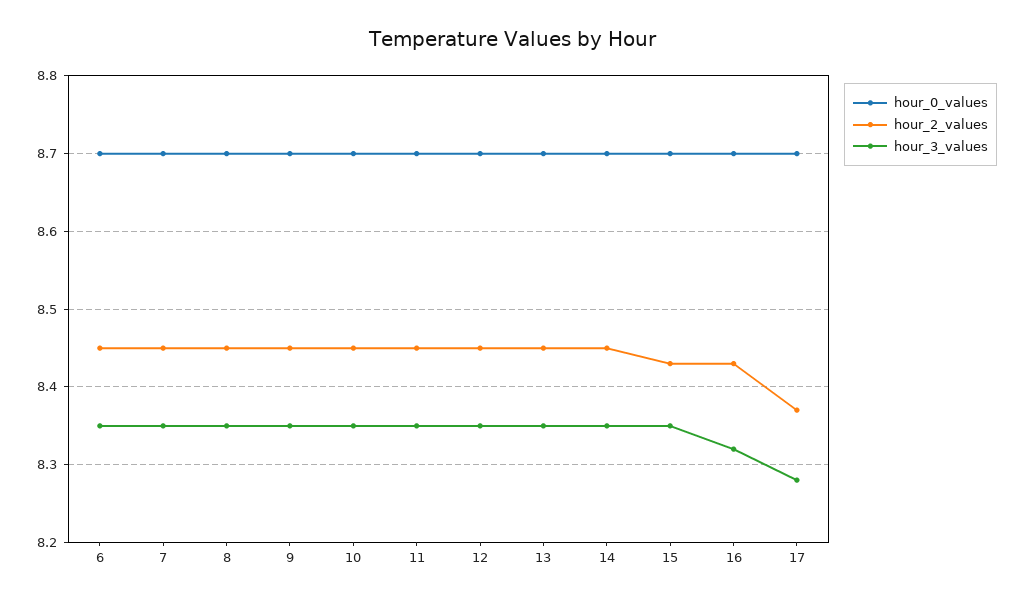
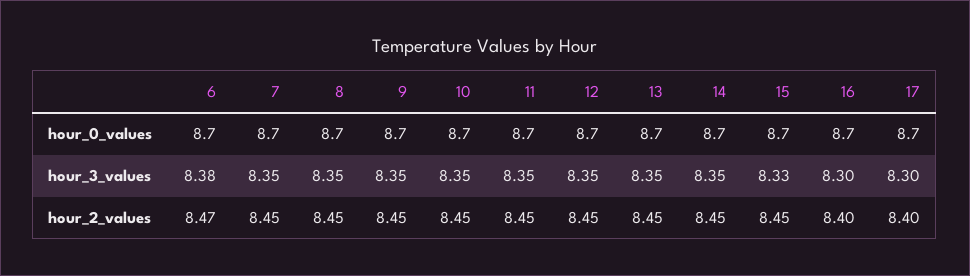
  {
    "hour_0_values": {
      "6": 8.7,
      "7": 8.7,
      "8": 8.7,
      "9": 8.7,
      "10": 8.7,
      "11": 8.7,
      "12": 8.7,
      "13": 8.7,
      "14": 8.7,
      "15": 8.7,
      "16": 8.7,
      "17": 8.7
    },
    "hour_2_values": {
-     "6": 8.45,
+     "6": 8.47,
      "7": 8.45,
      "8": 8.45,
      "9": 8.45,
      "10": 8.45,
      "11": 8.45,
      "12": 8.45,
      "13": 8.45,
      "14": 8.45,
-     "15": 8.43,
+     "15": 8.45,
-     "16": 8.43,
+     "16": 8.4,
-     "17": 8.37
+     "17": 8.4
    },
    "hour_3_values": {
-     "6": 8.35,
+     "6": 8.38,
      "7": 8.35,
      "8": 8.35,
      "9": 8.35,
      "10": 8.35,
      "11": 8.35,
      "12": 8.35,
      "13": 8.35,
      "14": 8.35,
-     "15": 8.35,
+     "15": 8.33,
-     "16": 8.32,
+     "16": 8.3,
-     "17": 8.28
+     "17": 8.3
    }
  }

